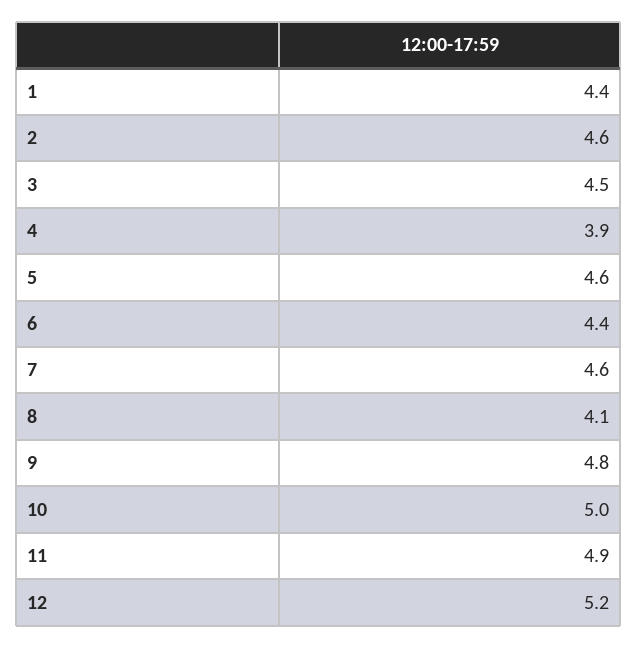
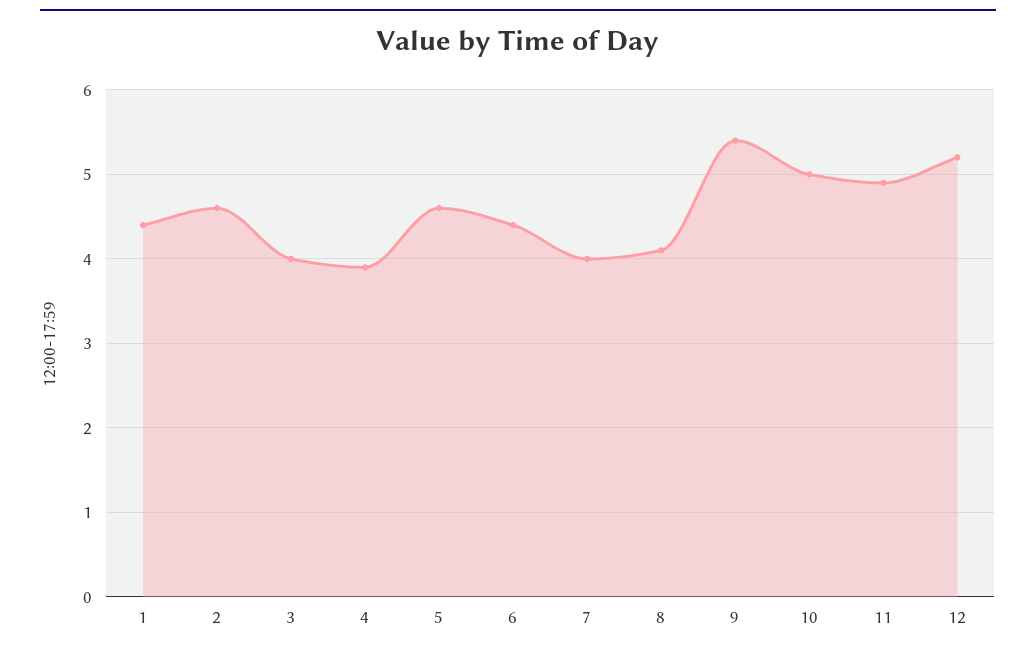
  {
    "1": 4.4,
    "2": 4.6,
-   "3": 4.5,
+   "3": 4,
    "4": 3.9,
    "5": 4.6,
    "6": 4.4,
-   "7": 4.6,
+   "7": 4,
    "8": 4.1,
-   "9": 4.8,
+   "9": 5.4,
    "10": 5,
    "11": 4.9,
    "12": 5.2
  }

